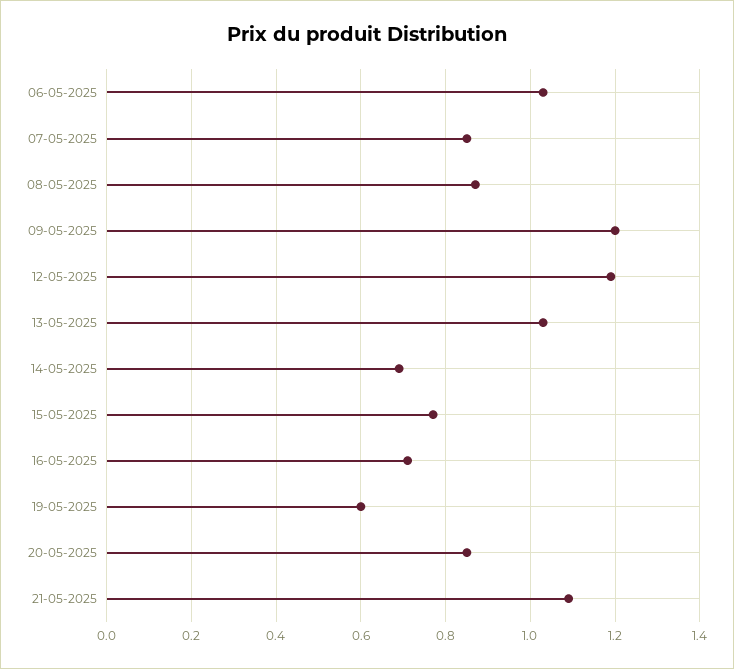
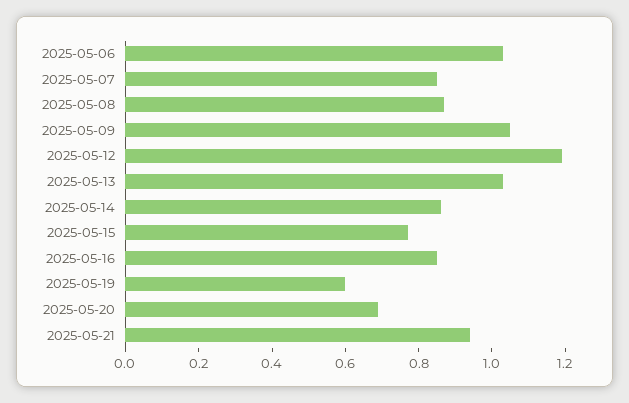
  {
    "06-05-2025": 1.05,
    "07-05-2025": 0.85,
    "08-05-2025": 0.85,
-   "09-05-2025": 1.2,
+   "09-05-2025": 1.05,
    "12-05-2025": 1.2,
    "13-05-2025": 1.05,
-   "14-05-2025": 0.7,
+   "14-05-2025": 0.85,
    "15-05-2025": 0.75,
-   "16-05-2025": 0.7,
+   "16-05-2025": 0.85,
    "19-05-2025": 0.6,
-   "20-05-2025": 0.85,
+   "20-05-2025": 0.7,
-   "21-05-2025": 1.1
+   "21-05-2025": 0.95
  }

